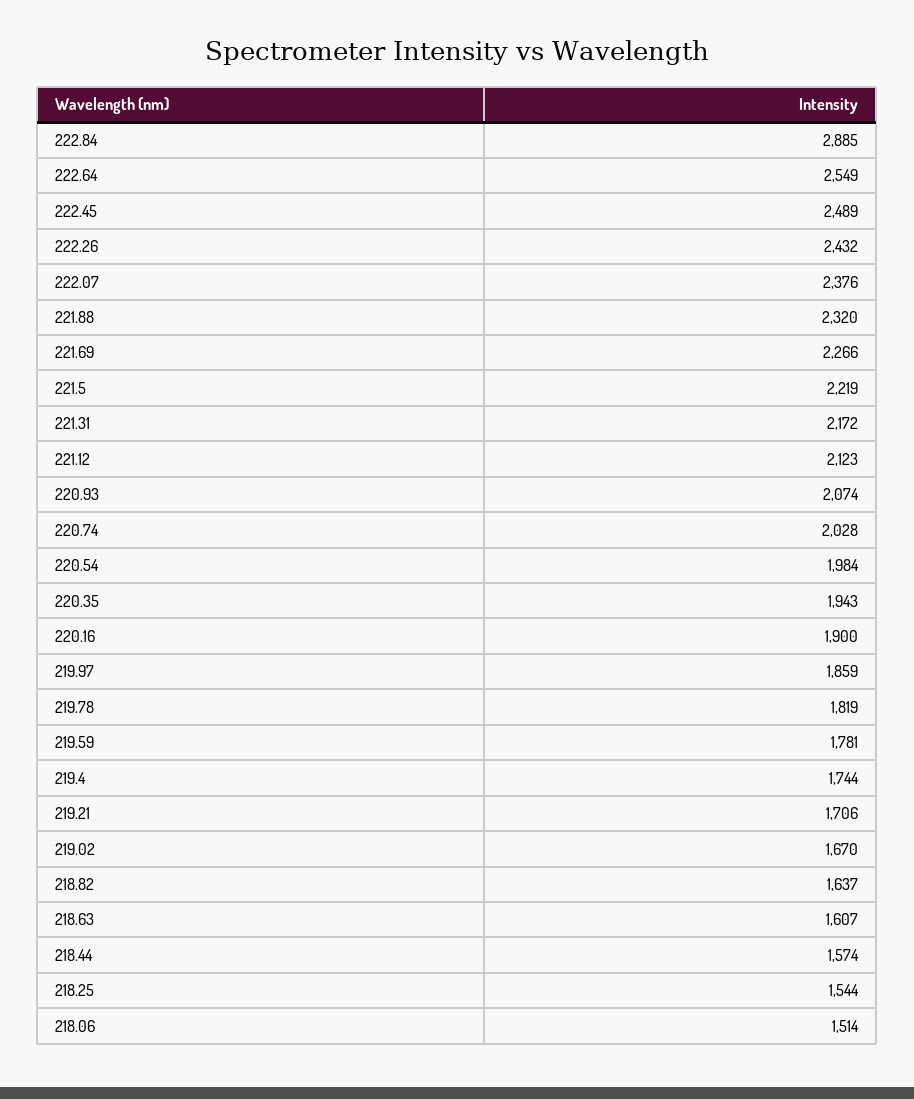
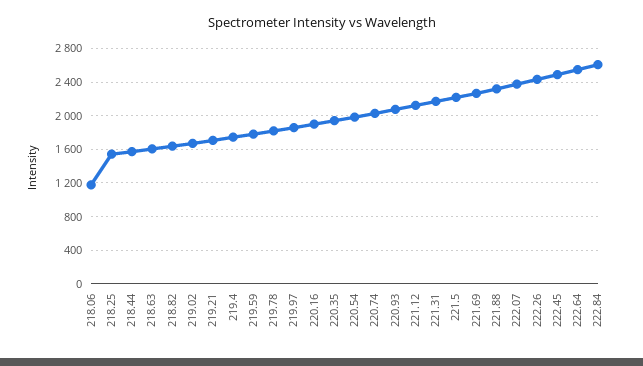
  {
-   "222.84": 2885,
+   "222.84": 2600,
    "222.64": 2549,
    "222.45": 2489,
    "222.26": 2432,
    "222.07": 2376,
    "221.88": 2320,
    "221.69": 2266,
    "221.5": 2219,
    "221.31": 2172,
    "221.12": 2123,
    "220.93": 2074,
    "220.74": 2028,
    "220.54": 1984,
    "220.35": 1943,
    "220.16": 1900,
    "219.97": 1859,
    "219.78": 1819,
    "219.59": 1781,
    "219.4": 1744,
    "219.21": 1706,
    "219.02": 1670,
    "218.82": 1637,
    "218.63": 1607,
    "218.44": 1574,
    "218.25": 1544,
-   "218.06": 1514
+   "218.06": 1200
  }

